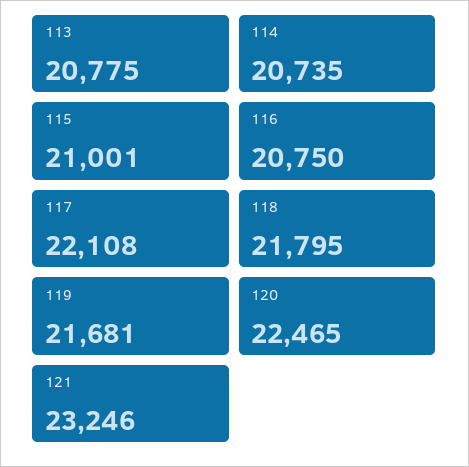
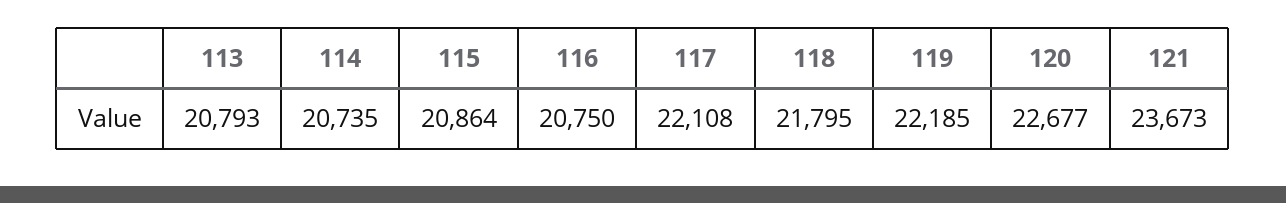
  {
-   "113": 20775,
+   "113": 20793,
    "114": 20735,
-   "115": 21001,
+   "115": 20864,
    "116": 20750,
    "117": 22108,
    "118": 21795,
-   "119": 21681,
+   "119": 22185,
-   "120": 22465,
+   "120": 22677,
-   "121": 23246
+   "121": 23673
  }

